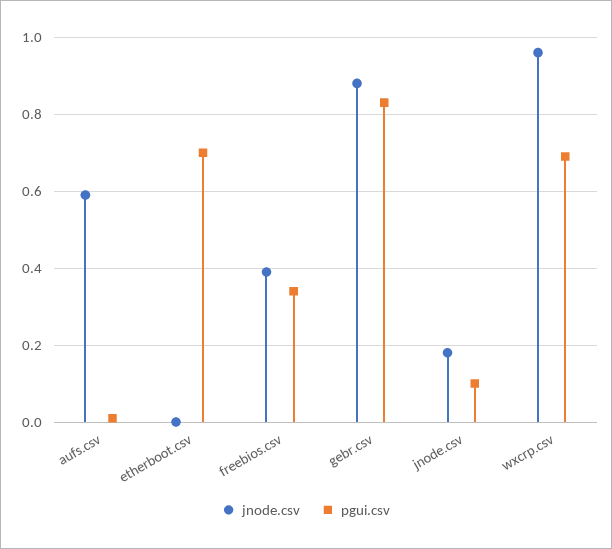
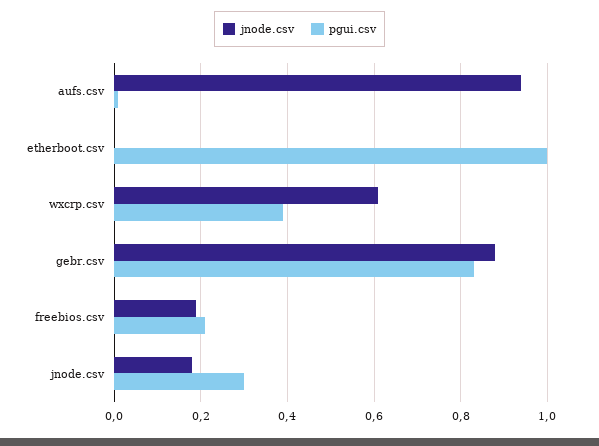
  {
    "jnode.csv": {
-     "aufs.csv": 0.6,
+     "aufs.csv": 0.95,
      "etherboot.csv": 0,
-     "freebios.csv": 0.4,
+     "freebios.csv": 0.2,
      "gebr.csv": 0.9,
      "jnode.csv": 0.2,
-     "wxcrp.csv": 0.95
+     "wxcrp.csv": 0.6
    },
    "pgui.csv": {
      "aufs.csv": 0,
-     "etherboot.csv": 0.7,
+     "etherboot.csv": 1,
-     "freebios.csv": 0.35,
+     "freebios.csv": 0.2,
      "gebr.csv": 0.85,
-     "jnode.csv": 0.1,
+     "jnode.csv": 0.3,
-     "wxcrp.csv": 0.7
+     "wxcrp.csv": 0.4
    }
  }

